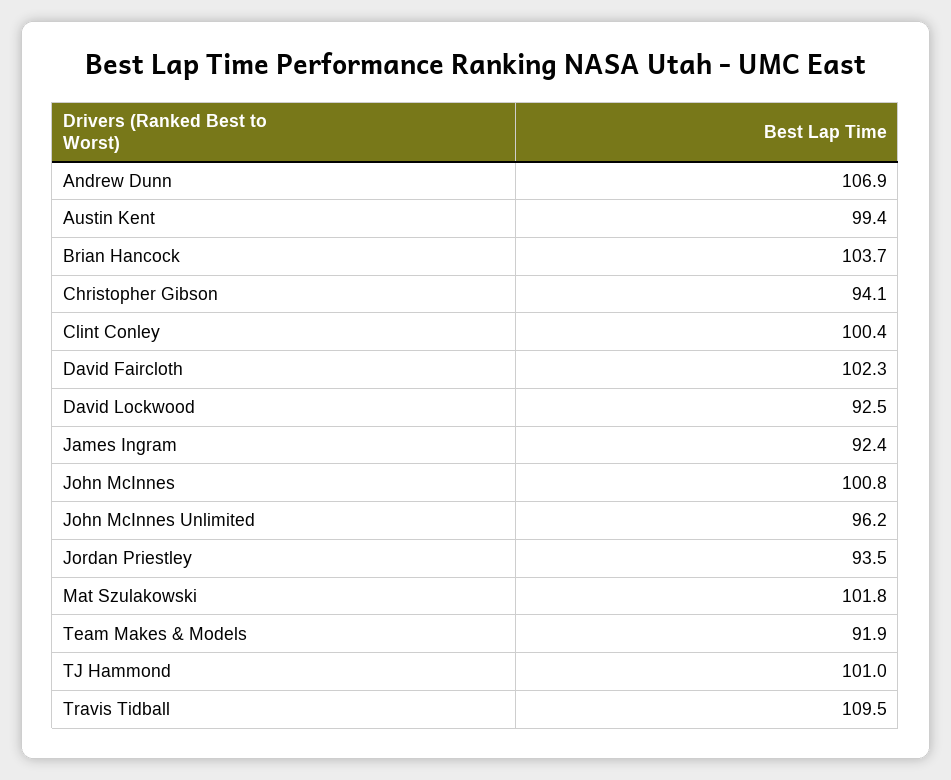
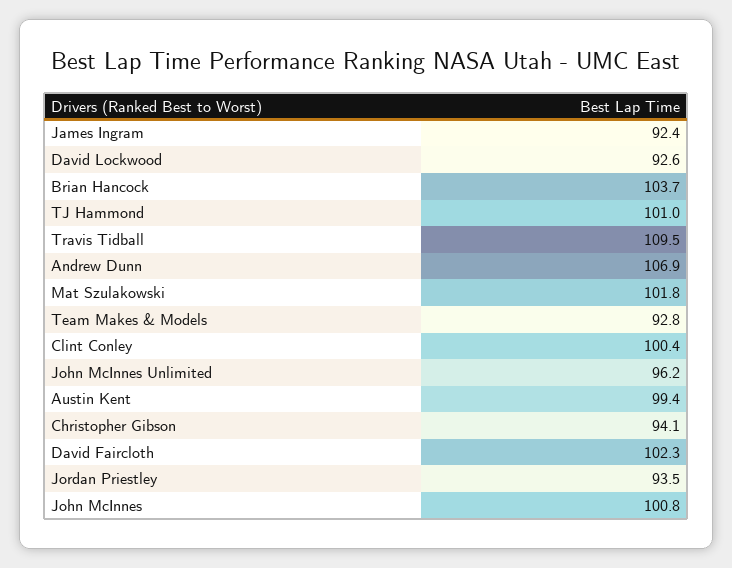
  {
    "Andrew Dunn": 106.9,
    "Austin Kent": 99.4,
    "Brian Hancock": 103.7,
    "Christopher Gibson": 94.1,
    "Clint Conley": 100.4,
    "David Faircloth": 102.3,
-   "David Lockwood": 92.5,
+   "David Lockwood": 92.6,
    "James Ingram": 92.4,
    "John McInnes": 100.8,
    "John McInnes Unlimited": 96.2,
    "Jordan Priestley": 93.5,
    "Mat Szulakowski": 101.8,
-   "Team Makes & Models": 91.9,
+   "Team Makes & Models": 92.8,
    "TJ Hammond": 101,
    "Travis Tidball": 109.5
  }

